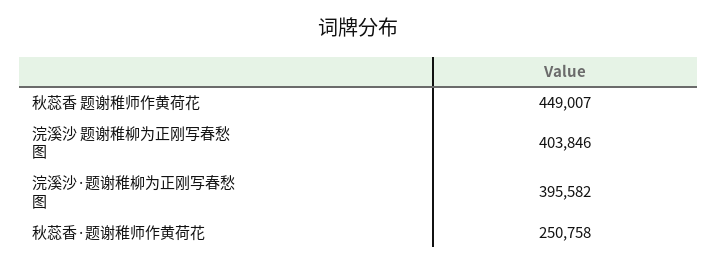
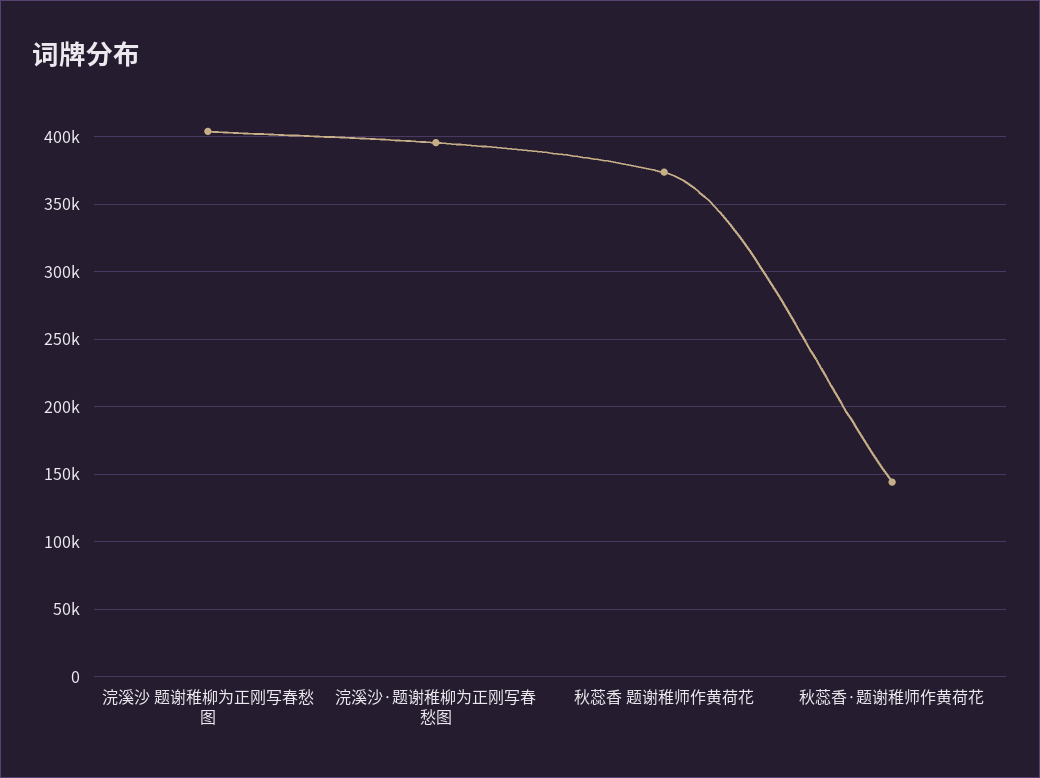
  {
-   "秋蕊香 题谢稚师作黄荷花": 449007,
+   "秋蕊香 题谢稚师作黄荷花": 375000,
    "浣溪沙 题谢稚柳为正刚写春愁图": 403846,
    "浣溪沙·题谢稚柳为正刚写春愁图": 395582,
-   "秋蕊香·题谢稚师作黄荷花": 250758
+   "秋蕊香·题谢稚师作黄荷花": 145000
  }

